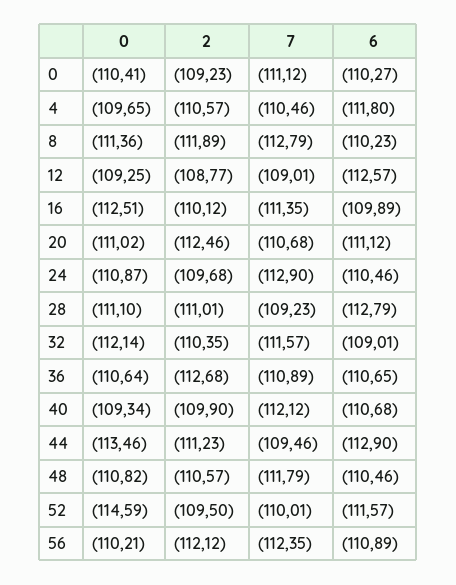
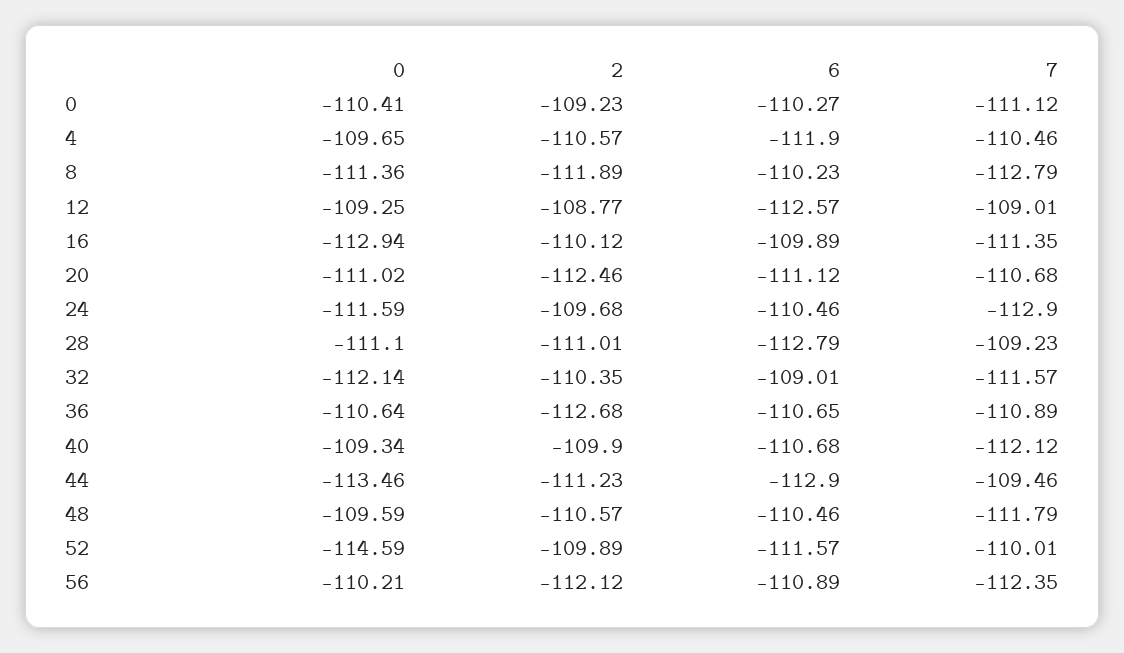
  {
    "0": {
      "0": -110.41,
      "4": -109.65,
      "8": -111.36,
      "12": -109.25,
-     "16": -112.51,
+     "16": -112.94,
      "20": -111.02,
-     "24": -110.87,
+     "24": -111.59,
      "28": -111.1,
      "32": -112.14,
      "36": -110.64,
      "40": -109.34,
      "44": -113.46,
-     "48": -110.82,
+     "48": -109.59,
      "52": -114.59,
      "56": -110.21
    },
    "2": {
      "0": -109.23,
      "4": -110.57,
      "8": -111.89,
      "12": -108.77,
      "16": -110.12,
      "20": -112.46,
      "24": -109.68,
      "28": -111.01,
      "32": -110.35,
      "36": -112.68,
      "40": -109.9,
      "44": -111.23,
      "48": -110.57,
-     "52": -109.5,
+     "52": -109.89,
      "56": -112.12
    },
    "7": {
      "0": -111.12,
      "4": -110.46,
      "8": -112.79,
      "12": -109.01,
      "16": -111.35,
      "20": -110.68,
      "24": -112.9,
      "28": -109.23,
      "32": -111.57,
      "36": -110.89,
      "40": -112.12,
      "44": -109.46,
      "48": -111.79,
      "52": -110.01,
      "56": -112.35
    },
    "6": {
      "0": -110.27,
-     "4": -111.8,
+     "4": -111.9,
      "8": -110.23,
      "12": -112.57,
      "16": -109.89,
      "20": -111.12,
      "24": -110.46,
      "28": -112.79,
      "32": -109.01,
      "36": -110.65,
      "40": -110.68,
      "44": -112.9,
      "48": -110.46,
      "52": -111.57,
      "56": -110.89
    }
  }

